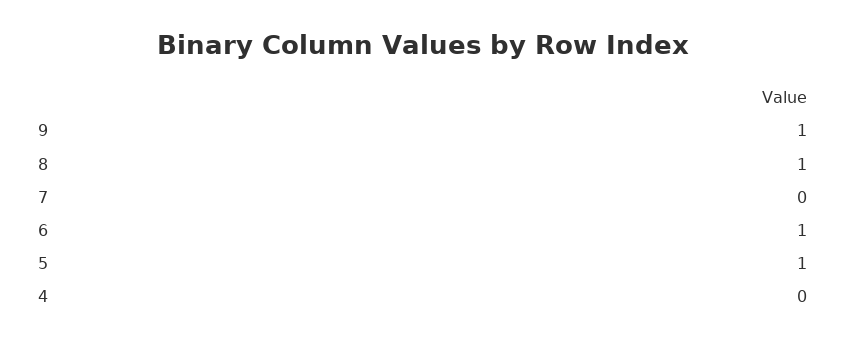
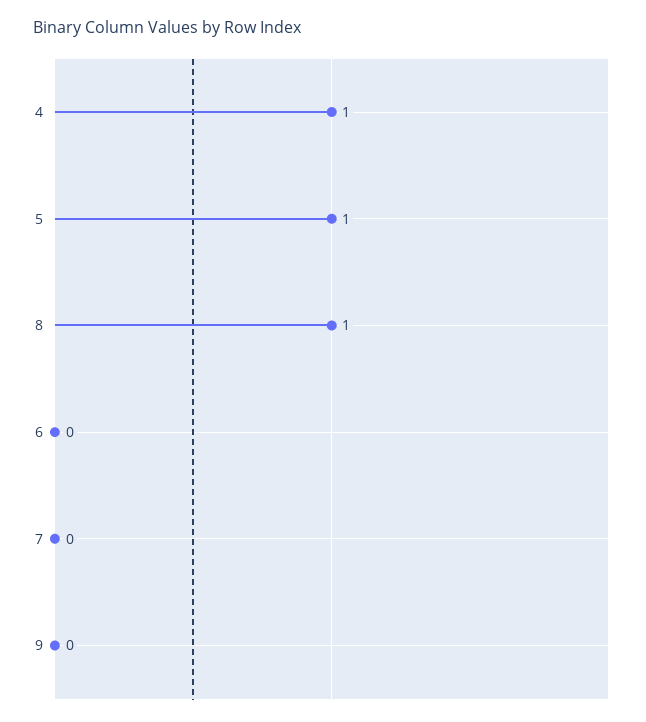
  {
-   "9": 1,
+   "9": 0,
    "8": 1,
    "7": 0,
-   "6": 1,
+   "6": 0,
    "5": 1,
-   "4": 0
+   "4": 1
  }

